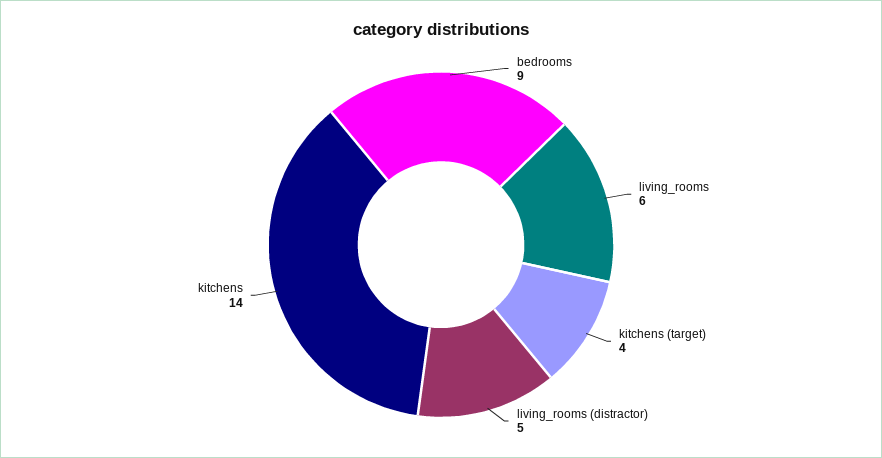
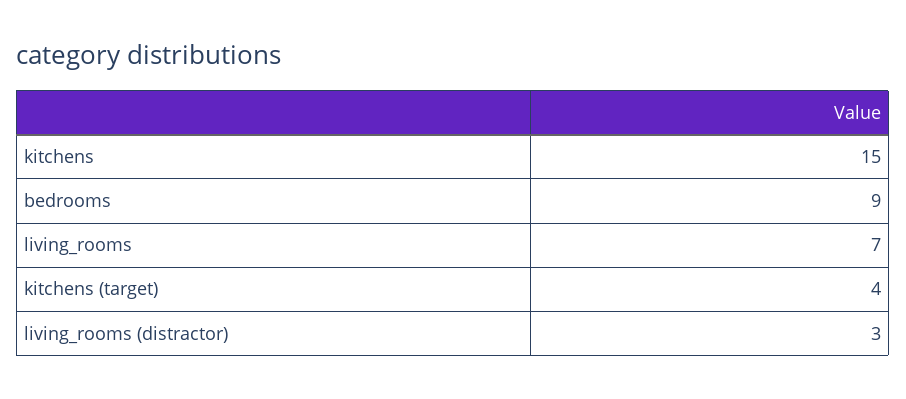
  {
    "bedrooms": 9,
-   "living_rooms": 6,
+   "living_rooms": 7,
    "kitchens (target)": 4,
-   "living_rooms (distractor)": 5,
+   "living_rooms (distractor)": 3,
-   "kitchens": 14
+   "kitchens": 15
  }

